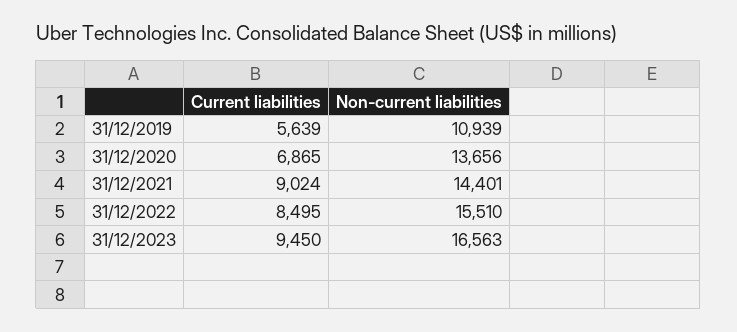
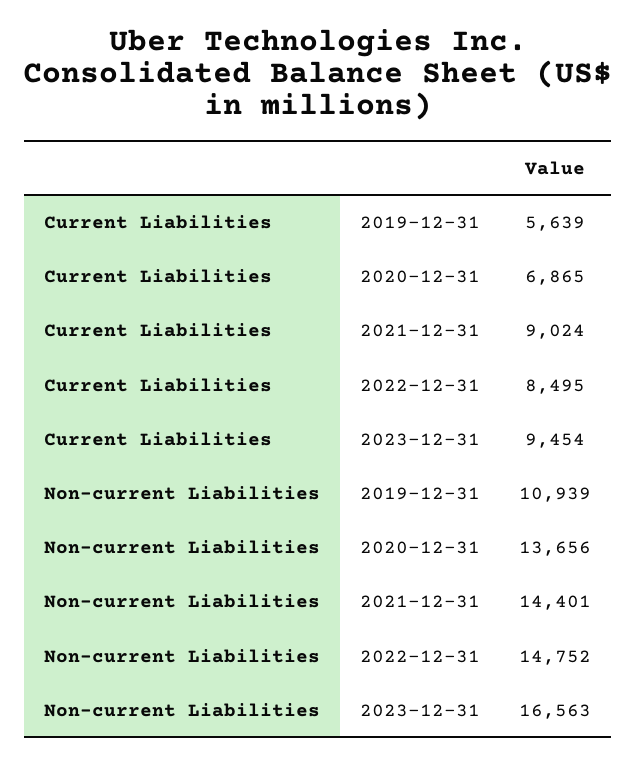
  {
    "Current liabilities": {
      "31/12/2019": 5639,
      "31/12/2020": 6865,
      "31/12/2021": 9024,
      "31/12/2022": 8495,
-     "31/12/2023": 9450
+     "31/12/2023": 9454
    },
    "Non-current liabilities": {
      "31/12/2019": 10939,
      "31/12/2020": 13656,
      "31/12/2021": 14401,
-     "31/12/2022": 15510,
+     "31/12/2022": 14752,
      "31/12/2023": 16563
    }
  }

